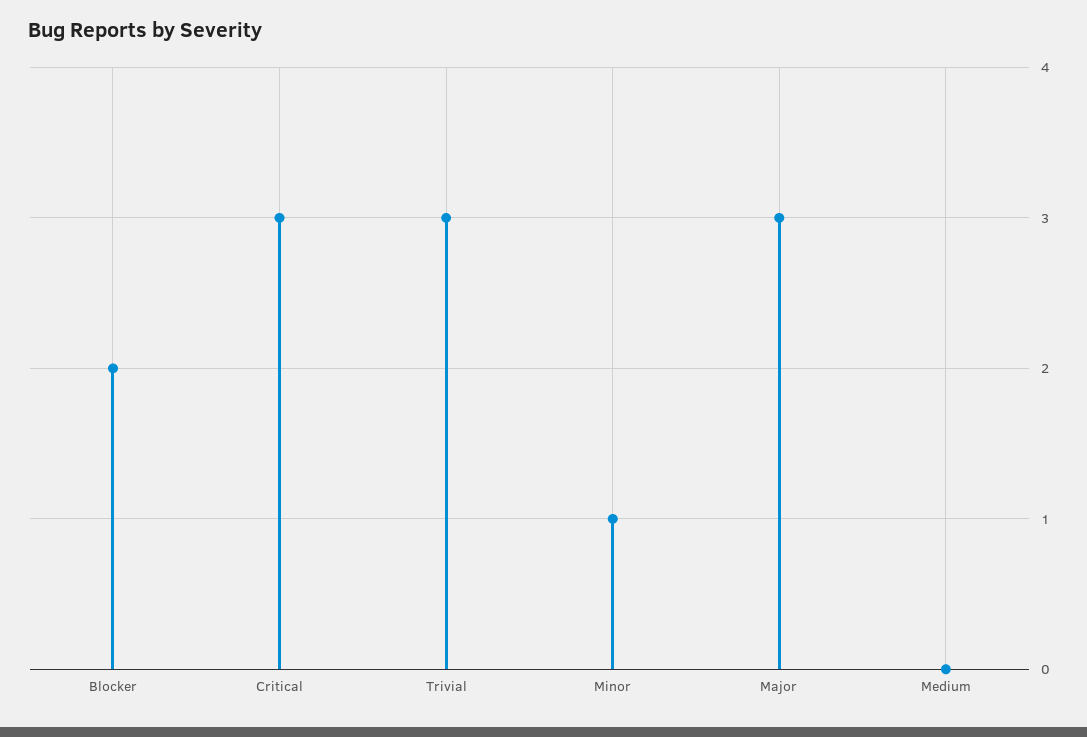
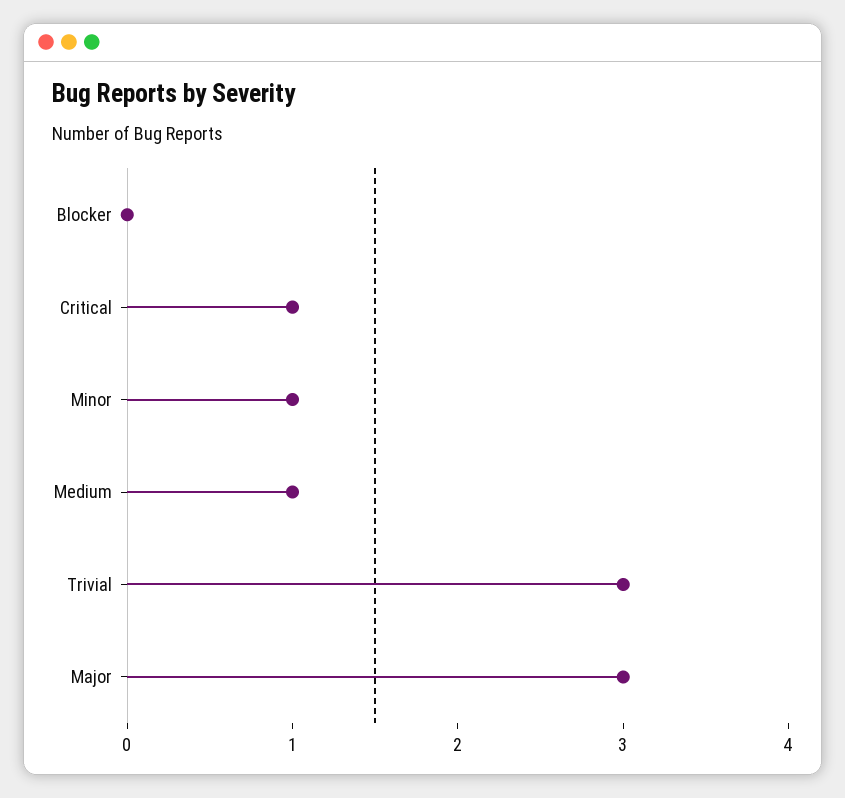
  {
-   "Blocker": 2,
+   "Blocker": 0,
-   "Critical": 3,
+   "Critical": 1,
    "Trivial": 3,
    "Minor": 1,
    "Major": 3,
-   "Medium": 0
+   "Medium": 1
  }

